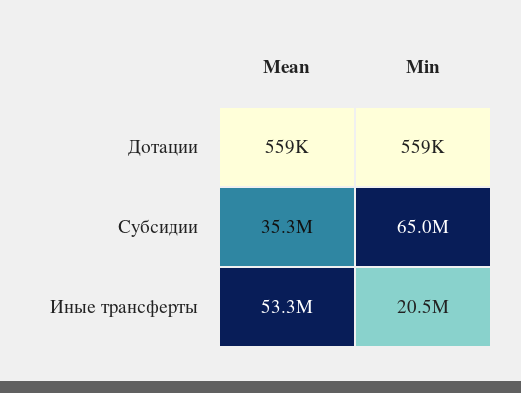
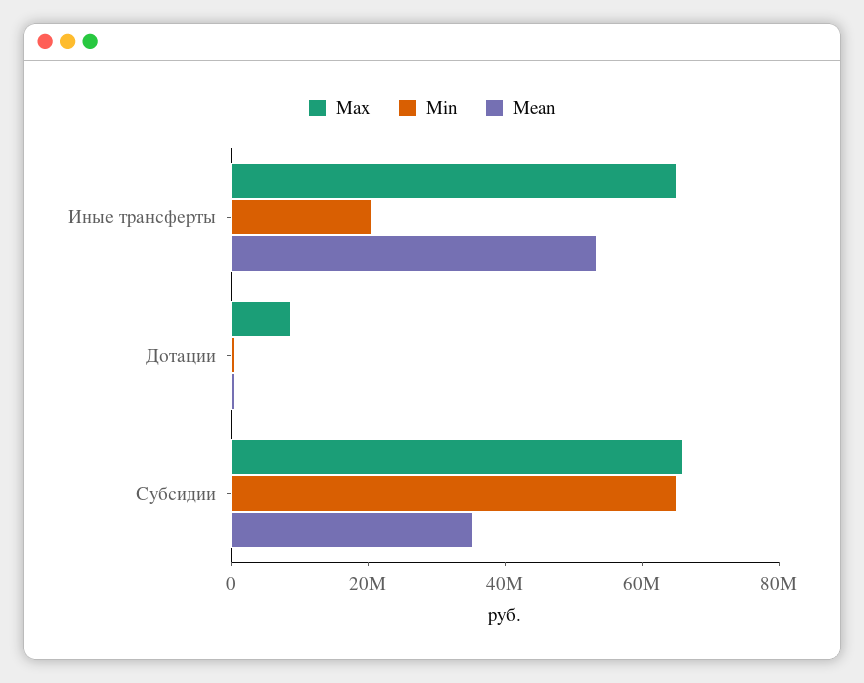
  {
    "Mean": {
      "Дотации": 559000,
      "Субсидии": 35300000,
      "Иные трансферты": 53300000
    },
    "Min": {
      "Дотации": 559000,
      "Субсидии": 65000000,
      "Иные трансферты": 20500000
-   }
+   },
+   "Max": {
+     "Иные трансферты": 65000000,
+     "Дотации": 10000000,
+     "Субсидии": 65000000
+   }
  }

